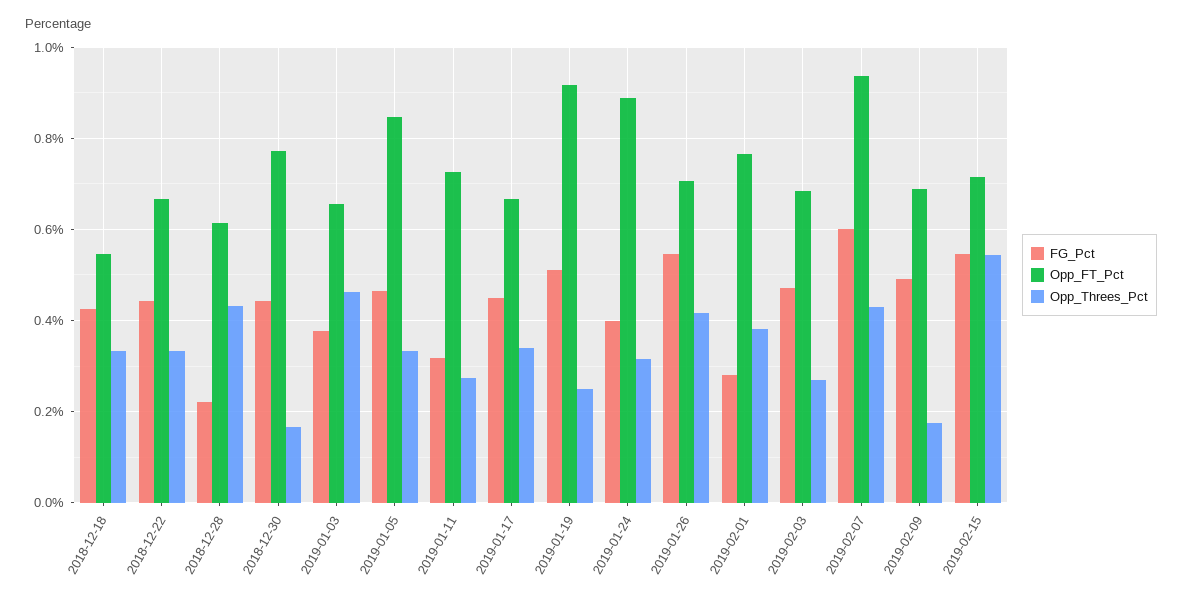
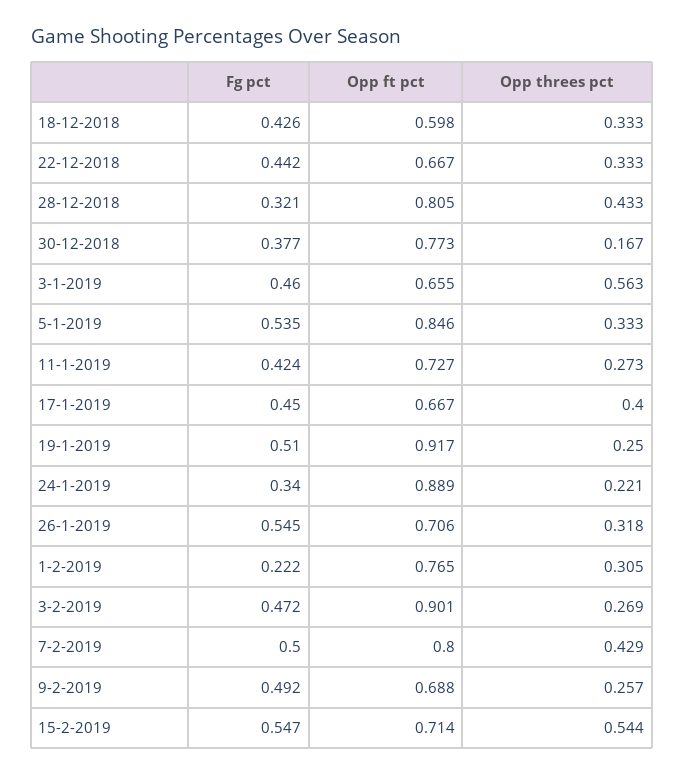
  {
    "FG_Pct": {
      "2018-12-18": 0.426,
      "2018-12-22": 0.442,
-     "2018-12-28": 0.22,
+     "2018-12-28": 0.321,
-     "2018-12-30": 0.44,
+     "2018-12-30": 0.377,
-     "2019-01-03": 0.38,
+     "2019-01-03": 0.46,
-     "2019-01-05": 0.46,
+     "2019-01-05": 0.535,
-     "2019-01-11": 0.32,
+     "2019-01-11": 0.424,
      "2019-01-17": 0.45,
      "2019-01-19": 0.51,
-     "2019-01-24": 0.4,
+     "2019-01-24": 0.34,
      "2019-01-26": 0.545,
-     "2019-02-01": 0.28,
+     "2019-02-01": 0.222,
      "2019-02-03": 0.472,
-     "2019-02-07": 0.6,
+     "2019-02-07": 0.5,
      "2019-02-09": 0.492,
      "2019-02-15": 0.547
    },
    "Opp_FT_Pct": {
-     "2018-12-18": 0.54,
+     "2018-12-18": 0.598,
      "2018-12-22": 0.667,
-     "2018-12-28": 0.62,
+     "2018-12-28": 0.805,
      "2018-12-30": 0.773,
      "2019-01-03": 0.655,
      "2019-01-05": 0.846,
      "2019-01-11": 0.727,
      "2019-01-17": 0.667,
      "2019-01-19": 0.917,
      "2019-01-24": 0.889,
      "2019-01-26": 0.706,
      "2019-02-01": 0.765,
-     "2019-02-03": 0.68,
+     "2019-02-03": 0.901,
-     "2019-02-07": 0.94,
+     "2019-02-07": 0.8,
      "2019-02-09": 0.688,
      "2019-02-15": 0.714
    },
    "Opp_Threes_Pct": {
      "2018-12-18": 0.333,
      "2018-12-22": 0.333,
      "2018-12-28": 0.433,
      "2018-12-30": 0.167,
-     "2019-01-03": 0.46,
+     "2019-01-03": 0.563,
      "2019-01-05": 0.333,
      "2019-01-11": 0.273,
-     "2019-01-17": 0.34,
+     "2019-01-17": 0.4,
      "2019-01-19": 0.25,
-     "2019-01-24": 0.32,
+     "2019-01-24": 0.221,
-     "2019-01-26": 0.42,
+     "2019-01-26": 0.318,
-     "2019-02-01": 0.38,
+     "2019-02-01": 0.305,
      "2019-02-03": 0.269,
      "2019-02-07": 0.429,
-     "2019-02-09": 0.18,
+     "2019-02-09": 0.257,
      "2019-02-15": 0.544
    }
  }

